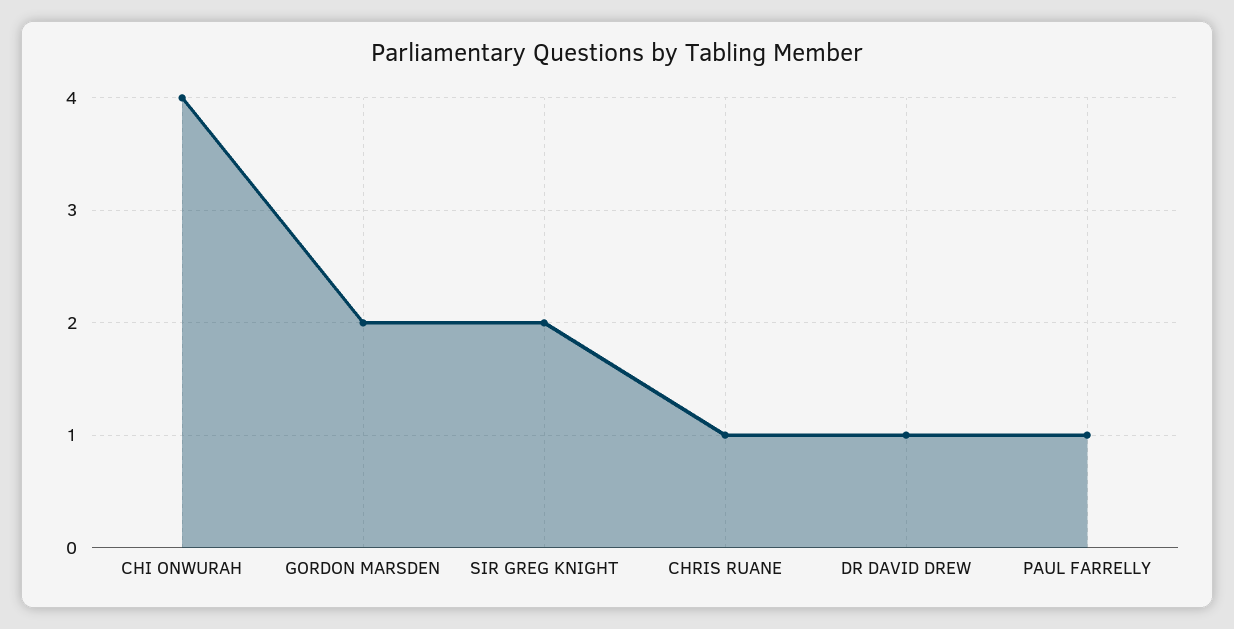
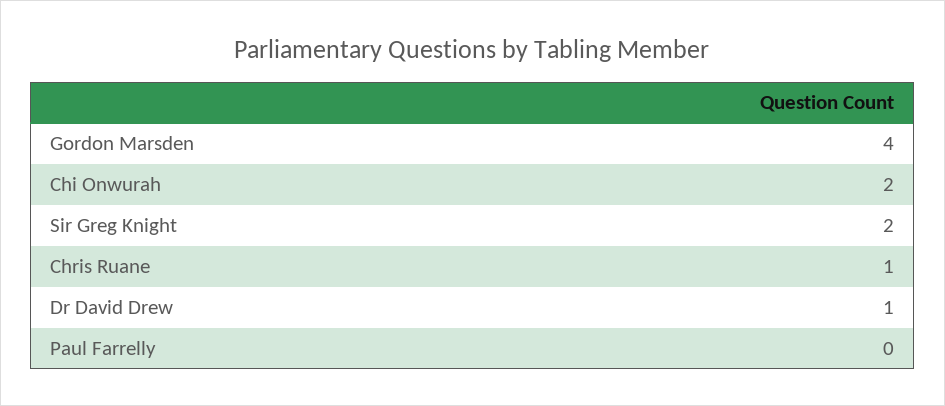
  {
-   "CHI ONWURAH": 4,
+   "CHI ONWURAH": 2,
-   "GORDON MARSDEN": 2,
+   "GORDON MARSDEN": 4,
    "SIR GREG KNIGHT": 2,
    "CHRIS RUANE": 1,
    "DR DAVID DREW": 1,
-   "PAUL FARRELLY": 1
+   "PAUL FARRELLY": 0
  }

